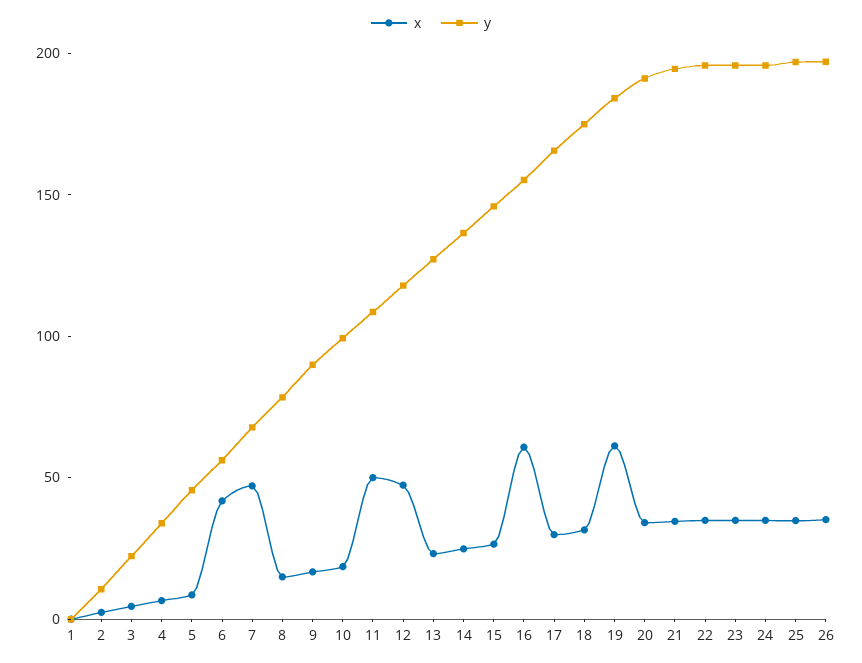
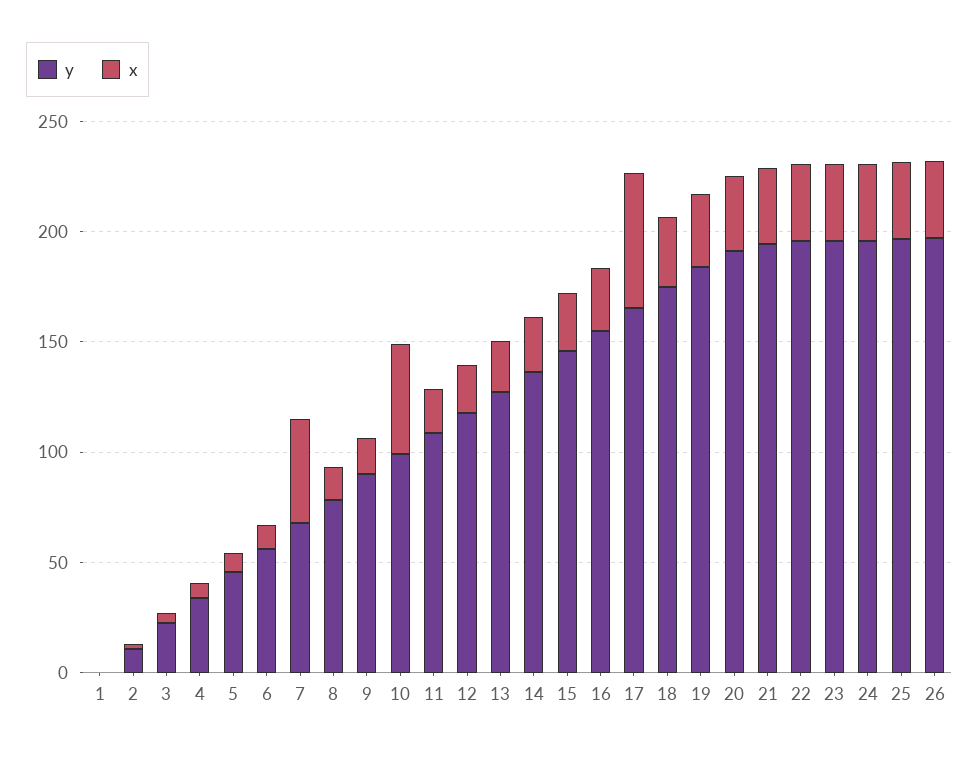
  {
    "x": {
      "1": 0,
      "2": 0,
      "3": 0,
      "4": 10,
      "5": 10,
-     "6": 40,
+     "6": 10,
      "7": 50,
      "8": 20,
      "9": 20,
-     "10": 20,
+     "10": 50,
-     "11": 50,
+     "11": 20,
-     "12": 50,
+     "12": 20,
      "13": 20,
      "14": 20,
      "15": 30,
-     "16": 60,
+     "16": 30,
-     "17": 30,
+     "17": 60,
      "18": 30,
-     "19": 60,
+     "19": 30,
      "20": 30,
      "21": 30,
      "22": 30,
      "23": 30,
      "24": 30,
      "25": 30,
      "26": 40
    },
    "y": {
      "1": 0,
      "2": 10,
      "3": 20,
      "4": 30,
      "5": 50,
      "6": 60,
      "7": 70,
      "8": 80,
      "9": 90,
      "10": 100,
      "11": 110,
      "12": 120,
      "13": 130,
      "14": 140,
      "15": 150,
      "16": 160,
      "17": 170,
      "18": 170,
      "19": 180,
      "20": 190,
      "21": 190,
      "22": 200,
      "23": 200,
      "24": 200,
      "25": 200,
      "26": 200
    }
  }

